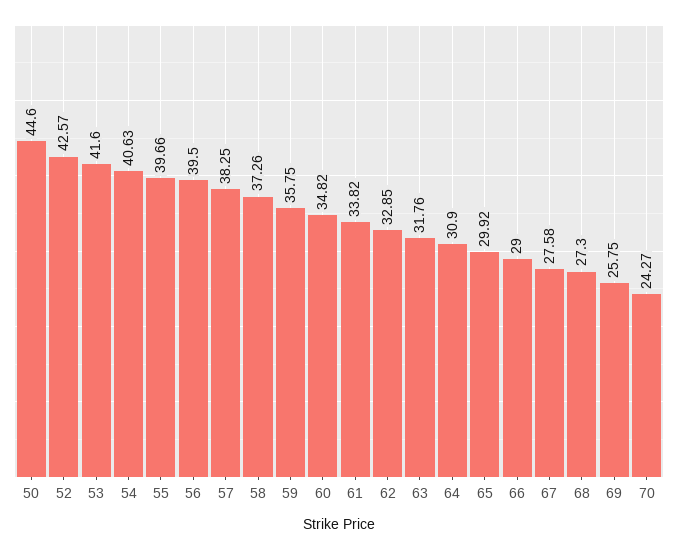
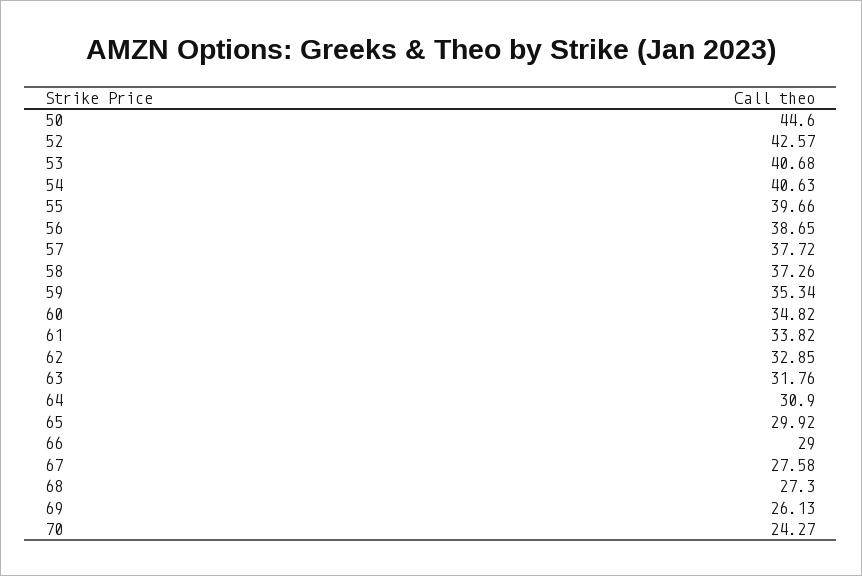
  {
    "50": 44.6,
    "52": 42.57,
-   "53": 41.6,
+   "53": 40.68,
    "54": 40.63,
    "55": 39.66,
-   "56": 39.5,
+   "56": 38.65,
-   "57": 38.25,
+   "57": 37.72,
    "58": 37.26,
-   "59": 35.75,
+   "59": 35.34,
    "60": 34.82,
    "61": 33.82,
    "62": 32.85,
    "63": 31.76,
    "64": 30.9,
    "65": 29.92,
    "66": 29,
    "67": 27.58,
    "68": 27.3,
-   "69": 25.75,
+   "69": 26.13,
    "70": 24.27
  }

